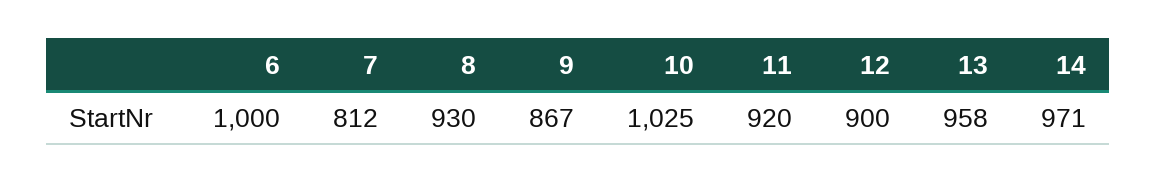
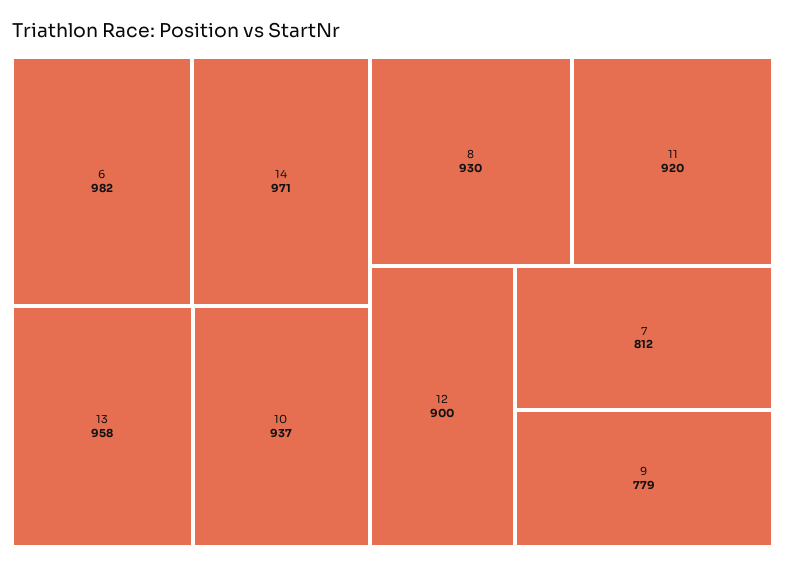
  {
-   "6": 1000,
+   "6": 982,
    "7": 812,
    "8": 930,
-   "9": 867,
+   "9": 779,
-   "10": 1025,
+   "10": 937,
    "11": 920,
    "12": 900,
    "13": 958,
    "14": 971
  }

